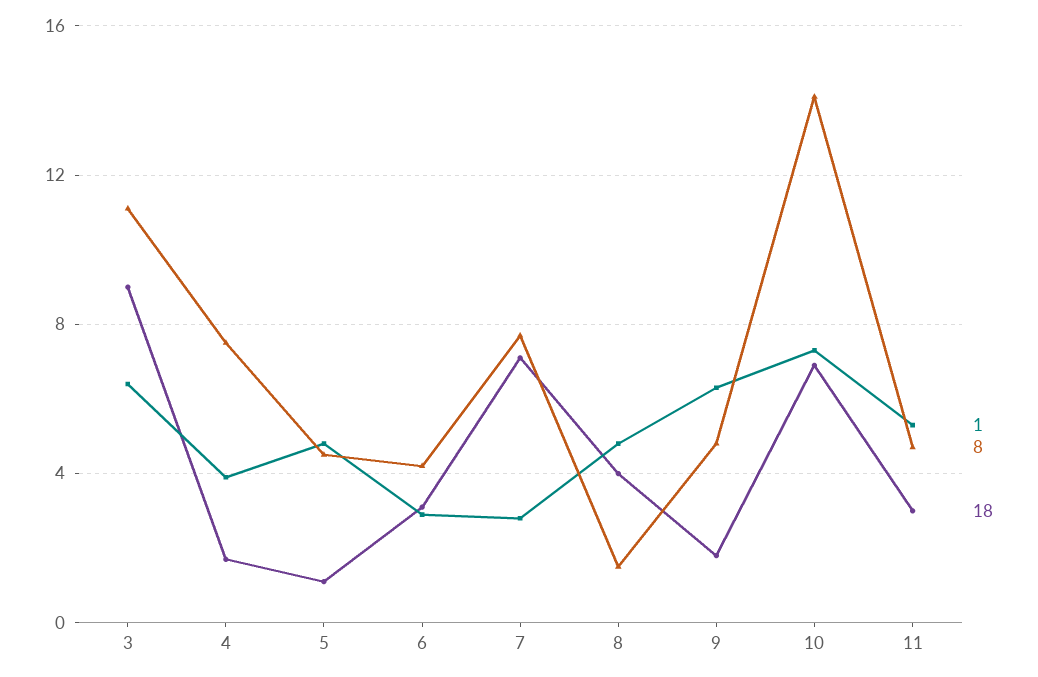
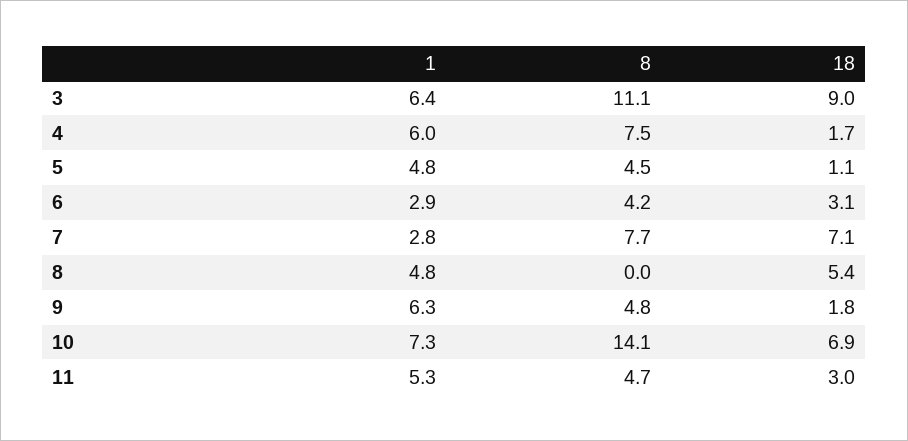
  {
    "1": {
      "3": 6.4,
-     "4": 4,
+     "4": 6,
      "5": 4.8,
      "6": 2.9,
      "7": 2.8,
      "8": 4.8,
      "9": 6.3,
      "10": 7.3,
      "11": 5.3
    },
    "8": {
      "3": 11.1,
      "4": 7.5,
      "5": 4.5,
      "6": 4.2,
      "7": 7.7,
-     "8": 1.5,
+     "8": 0,
      "9": 4.8,
      "10": 14.1,
      "11": 4.7
    },
    "18": {
      "3": 9,
      "4": 1.7,
      "5": 1.1,
      "6": 3.1,
      "7": 7.1,
-     "8": 4,
+     "8": 5.4,
      "9": 1.8,
      "10": 6.9,
      "11": 3
    }
  }

